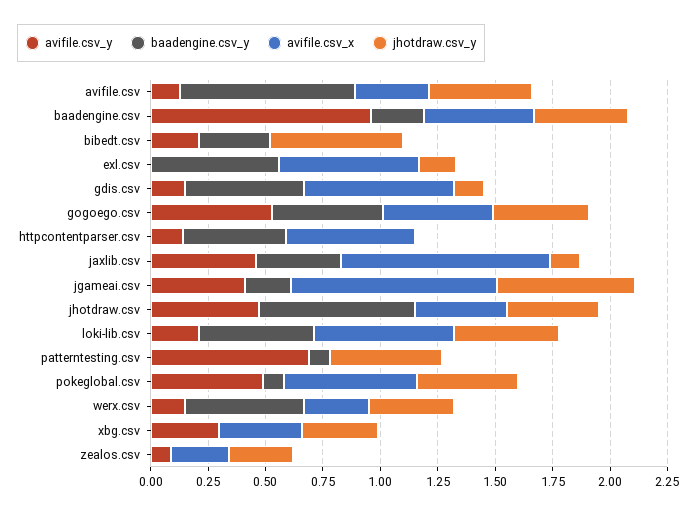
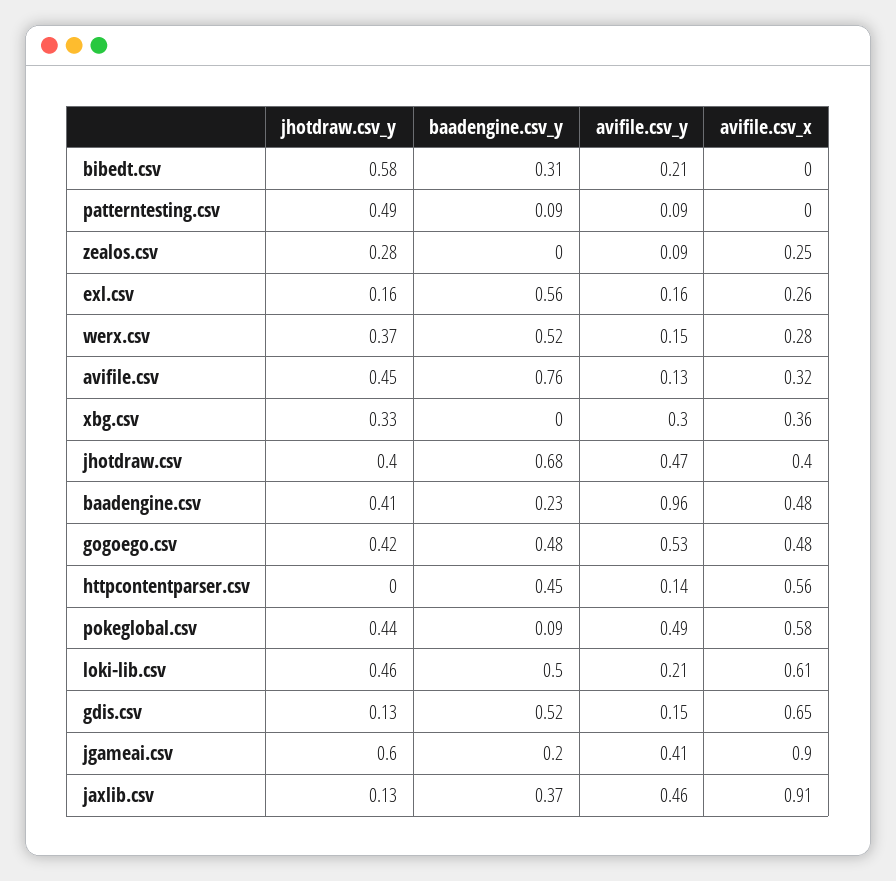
  {
    "avifile.csv_y": {
      "avifile.csv": 0.13,
      "baadengine.csv": 0.96,
      "bibedt.csv": 0.21,
-     "exl.csv": 0,
+     "exl.csv": 0.16,
      "gdis.csv": 0.15,
      "gogoego.csv": 0.53,
      "httpcontentparser.csv": 0.14,
      "jaxlib.csv": 0.46,
      "jgameai.csv": 0.41,
      "jhotdraw.csv": 0.47,
      "loki-lib.csv": 0.21,
-     "patterntesting.csv": 0.7,
+     "patterntesting.csv": 0.09,
      "pokeglobal.csv": 0.49,
      "werx.csv": 0.15,
      "xbg.csv": 0.3,
      "zealos.csv": 0.09
    },
    "baadengine.csv_y": {
      "avifile.csv": 0.76,
      "baadengine.csv": 0.23,
      "bibedt.csv": 0.31,
      "exl.csv": 0.56,
      "gdis.csv": 0.52,
      "gogoego.csv": 0.48,
      "httpcontentparser.csv": 0.45,
      "jaxlib.csv": 0.37,
      "jgameai.csv": 0.2,
      "jhotdraw.csv": 0.68,
      "loki-lib.csv": 0.5,
      "patterntesting.csv": 0.09,
      "pokeglobal.csv": 0.09,
      "werx.csv": 0.52,
      "xbg.csv": 0,
      "zealos.csv": 0
    },
    "avifile.csv_x": {
      "avifile.csv": 0.32,
      "baadengine.csv": 0.48,
      "bibedt.csv": 0,
-     "exl.csv": 0.6,
+     "exl.csv": 0.26,
      "gdis.csv": 0.65,
      "gogoego.csv": 0.48,
      "httpcontentparser.csv": 0.56,
      "jaxlib.csv": 0.91,
      "jgameai.csv": 0.9,
      "jhotdraw.csv": 0.4,
      "loki-lib.csv": 0.61,
      "patterntesting.csv": 0,
      "pokeglobal.csv": 0.58,
      "werx.csv": 0.28,
      "xbg.csv": 0.36,
      "zealos.csv": 0.25
    },
    "jhotdraw.csv_y": {
      "avifile.csv": 0.45,
      "baadengine.csv": 0.41,
      "bibedt.csv": 0.58,
      "exl.csv": 0.16,
      "gdis.csv": 0.13,
      "gogoego.csv": 0.42,
      "httpcontentparser.csv": 0,
      "jaxlib.csv": 0.13,
      "jgameai.csv": 0.6,
      "jhotdraw.csv": 0.4,
      "loki-lib.csv": 0.46,
      "patterntesting.csv": 0.49,
      "pokeglobal.csv": 0.44,
      "werx.csv": 0.37,
      "xbg.csv": 0.33,
      "zealos.csv": 0.28
    }
  }

